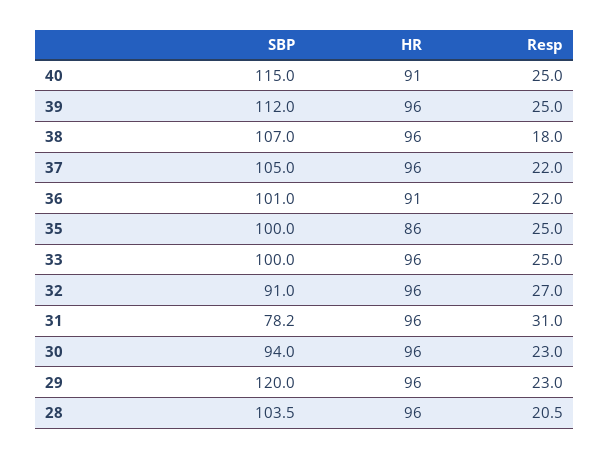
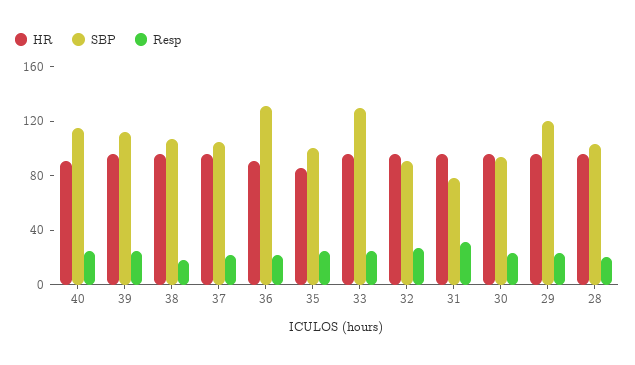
  {
    "SBP": {
      "40": 115,
      "39": 112,
      "38": 107,
      "37": 105,
-     "36": 101,
+     "36": 130,
      "35": 100,
-     "33": 100,
+     "33": 130,
      "32": 91,
      "31": 78.2,
      "30": 94,
      "29": 120,
      "28": 103.5
    },
    "HR": {
      "40": 91,
      "39": 96,
      "38": 96,
      "37": 96,
      "36": 91,
      "35": 86,
      "33": 96,
      "32": 96,
      "31": 96,
      "30": 96,
      "29": 96,
      "28": 96
    },
    "Resp": {
      "40": 25,
      "39": 25,
      "38": 18,
      "37": 22,
      "36": 22,
      "35": 25,
      "33": 25,
      "32": 27,
      "31": 31,
      "30": 23,
      "29": 23,
      "28": 20.5
    }
  }

